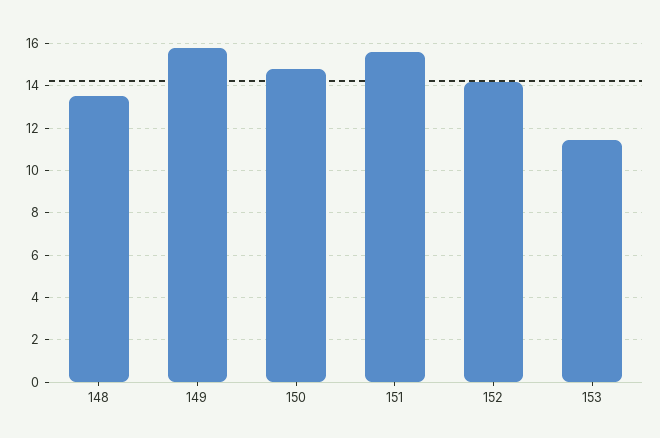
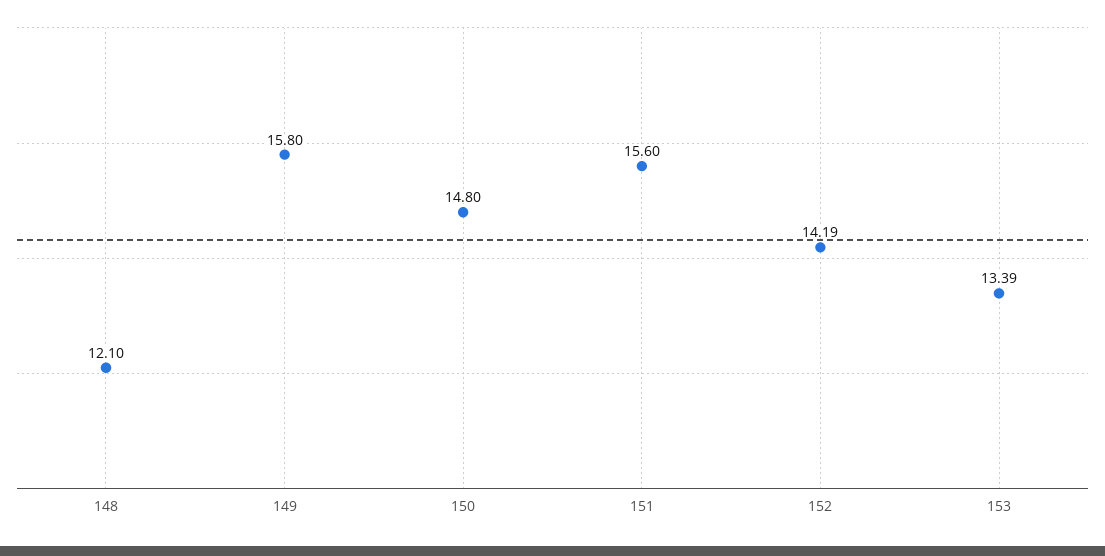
  {
-   "148": 13.5,
+   "148": 12.1,
    "149": 15.8,
    "150": 14.8,
    "151": 15.6,
    "152": 14.19,
-   "153": 11.5
+   "153": 13.39
  }

